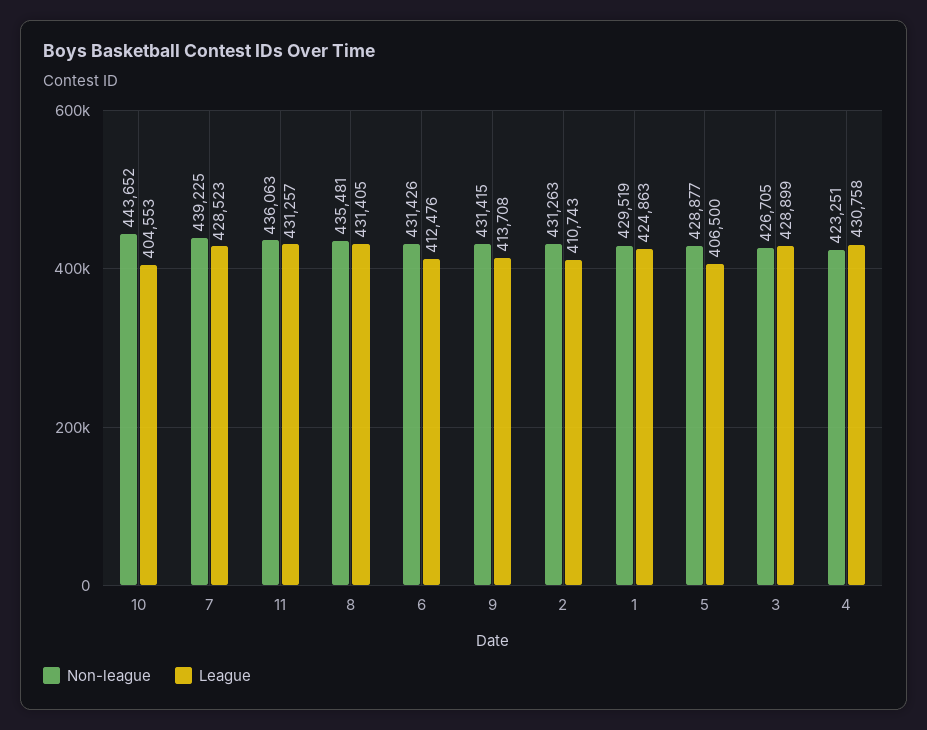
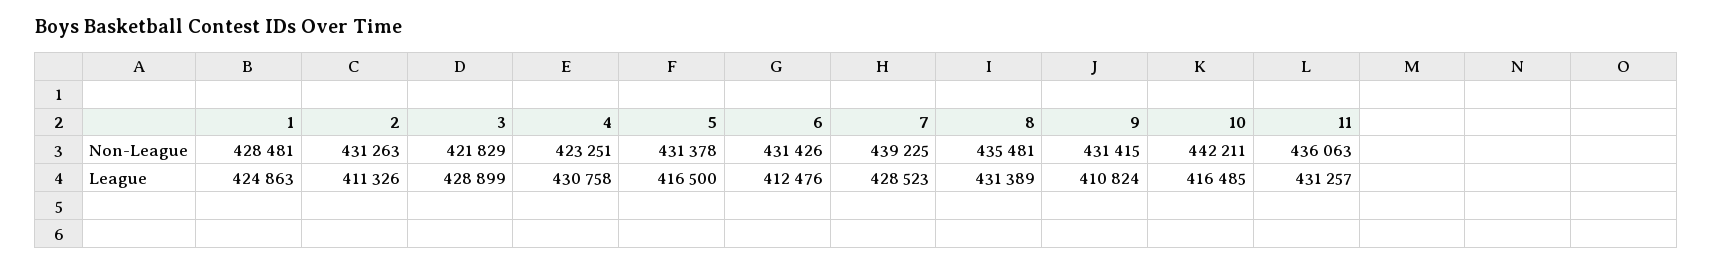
  {
    "Non-league": {
-     "10": 443652,
+     "10": 442211,
      "7": 439225,
      "11": 436063,
      "8": 435481,
      "6": 431426,
      "9": 431415,
      "2": 431263,
-     "1": 429519,
+     "1": 428481,
-     "5": 428877,
+     "5": 431378,
-     "3": 426705,
+     "3": 421829,
      "4": 423251
    },
    "League": {
-     "10": 404553,
+     "10": 416485,
      "7": 428523,
      "11": 431257,
-     "8": 431405,
+     "8": 431389,
      "6": 412476,
-     "9": 413708,
+     "9": 410824,
-     "2": 410743,
+     "2": 411326,
      "1": 424863,
-     "5": 406500,
+     "5": 416500,
      "3": 428899,
      "4": 430758
    }
  }

